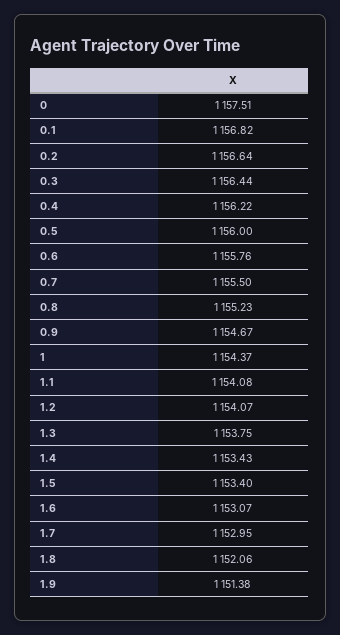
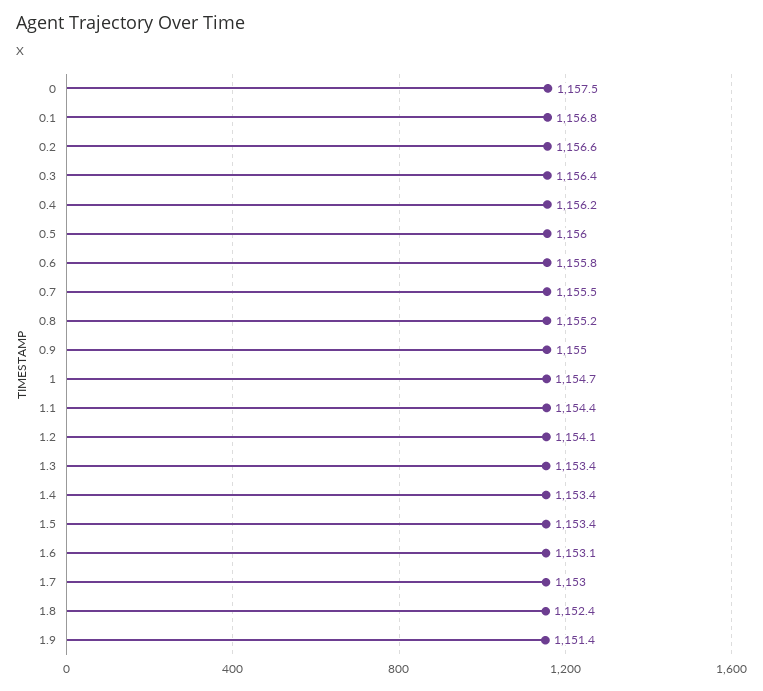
  {
    "0": 1157.51,
    "0.1": 1156.82,
    "0.2": 1156.64,
    "0.3": 1156.44,
    "0.4": 1156.22,
    "0.5": 1156,
    "0.6": 1155.76,
    "0.7": 1155.5,
    "0.8": 1155.23,
-   "0.9": 1154.67,
+   "0.9": 1155,
-   "1": 1154.37,
+   "1": 1154.7,
-   "1.1": 1154.08,
+   "1.1": 1154.4,
    "1.2": 1154.07,
-   "1.3": 1153.75,
+   "1.3": 1153.4,
    "1.4": 1153.43,
    "1.5": 1153.4,
    "1.6": 1153.07,
    "1.7": 1152.95,
-   "1.8": 1152.06,
+   "1.8": 1152.4,
    "1.9": 1151.38
  }

